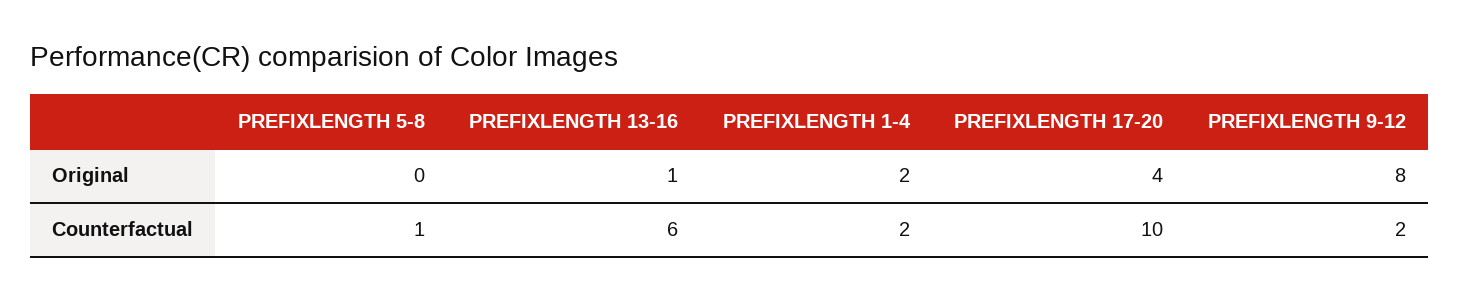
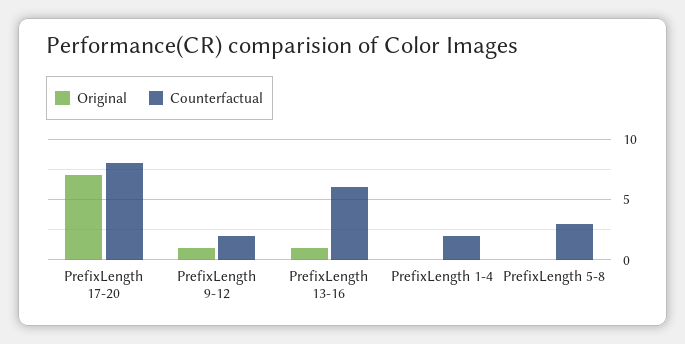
  {
    "Original": {
      "PREFIXLENGTH 5-8": 0,
      "PREFIXLENGTH 13-16": 1,
-     "PREFIXLENGTH 1-4": 2,
+     "PREFIXLENGTH 1-4": 0,
-     "PREFIXLENGTH 17-20": 4,
+     "PREFIXLENGTH 17-20": 7,
-     "PREFIXLENGTH 9-12": 8
+     "PREFIXLENGTH 9-12": 1
    },
    "Counterfactual": {
-     "PREFIXLENGTH 5-8": 1,
+     "PREFIXLENGTH 5-8": 3,
      "PREFIXLENGTH 13-16": 6,
      "PREFIXLENGTH 1-4": 2,
-     "PREFIXLENGTH 17-20": 10,
+     "PREFIXLENGTH 17-20": 8,
      "PREFIXLENGTH 9-12": 2
    }
  }

